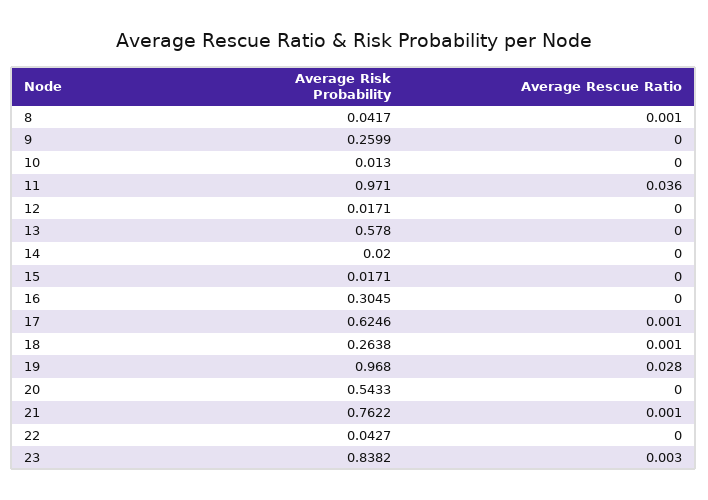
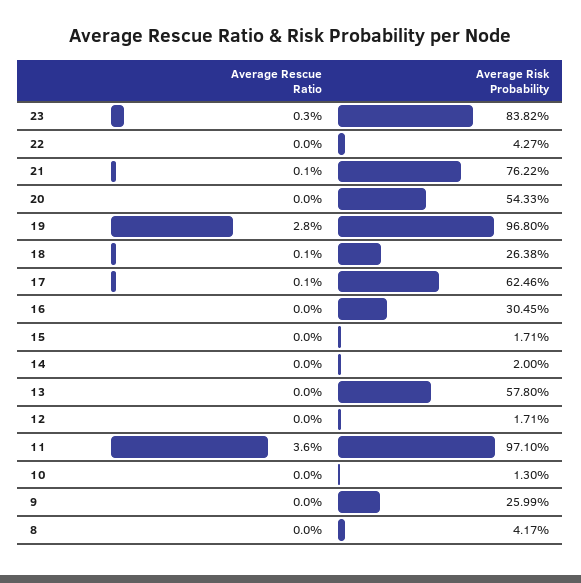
  {
    "Average Risk Probability": {
      "8": 0.0417,
      "9": 0.2599,
      "10": 0.013,
      "11": 0.971,
      "12": 0.0171,
      "13": 0.578,
      "14": 0.02,
      "15": 0.0171,
      "16": 0.3045,
      "17": 0.6246,
      "18": 0.2638,
      "19": 0.968,
      "20": 0.5433,
      "21": 0.7622,
      "22": 0.0427,
      "23": 0.8382
    },
    "Average Rescue Ratio": {
-     "8": 0.001,
+     "8": 0,
      "9": 0,
      "10": 0,
      "11": 0.036,
      "12": 0,
      "13": 0,
      "14": 0,
      "15": 0,
      "16": 0,
      "17": 0.001,
      "18": 0.001,
      "19": 0.028,
      "20": 0,
      "21": 0.001,
      "22": 0,
      "23": 0.003
    }
  }

